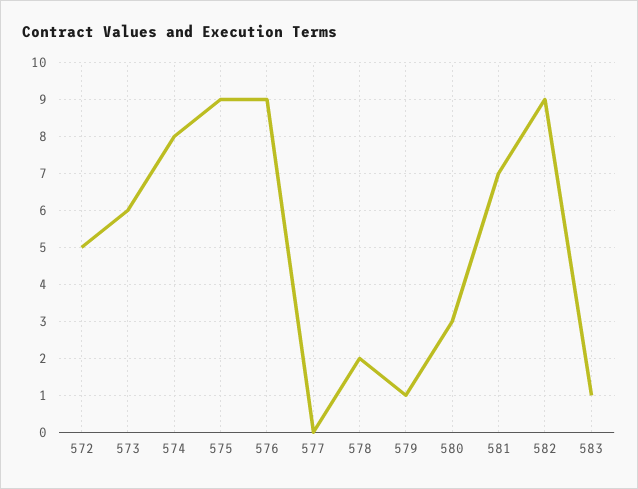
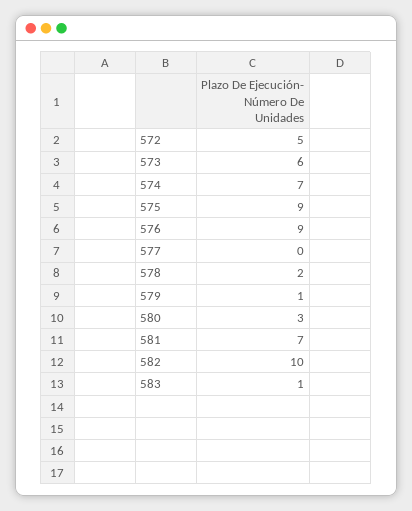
  {
    "572": 5,
    "573": 6,
-   "574": 8,
+   "574": 7,
    "575": 9,
    "576": 9,
    "577": 0,
    "578": 2,
    "579": 1,
    "580": 3,
    "581": 7,
-   "582": 9,
+   "582": 10,
    "583": 1
  }

